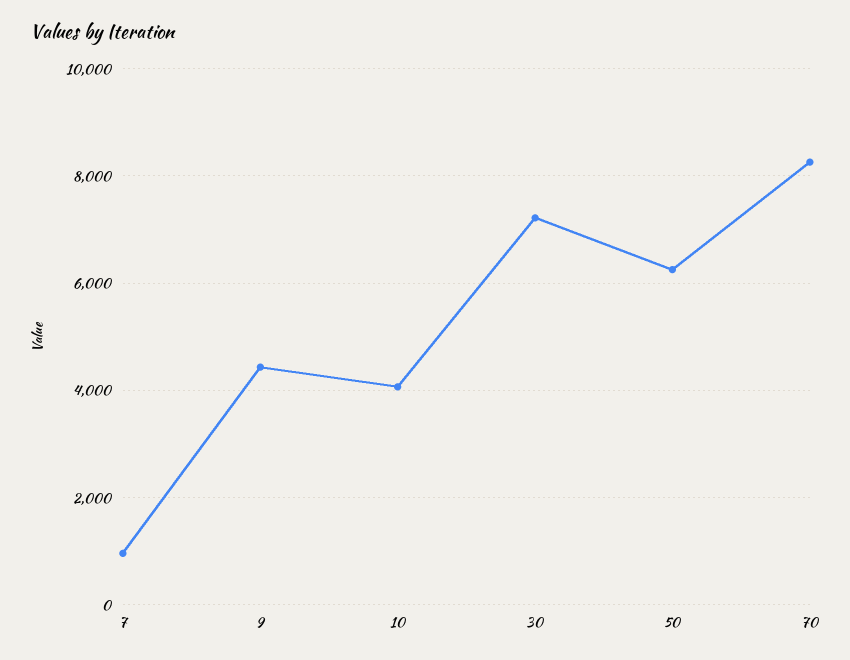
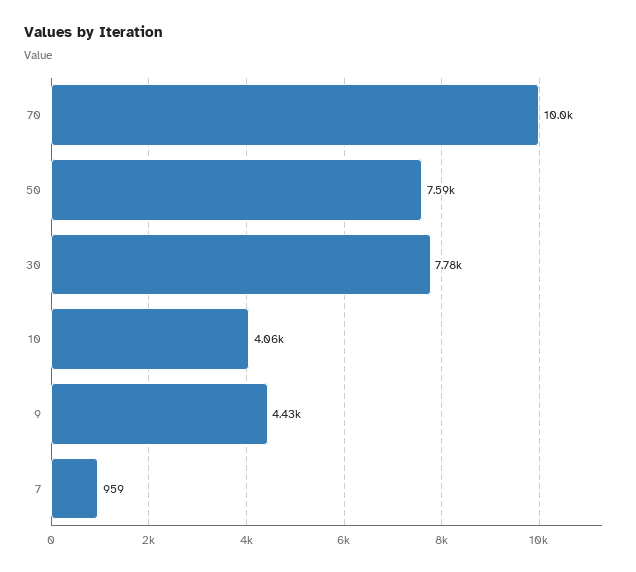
  {
    "7": 959,
    "9": 4430,
    "10": 4060,
-   "30": 7200,
+   "30": 7780,
-   "50": 6200,
+   "50": 7590,
-   "70": 8200
+   "70": 10000
  }

